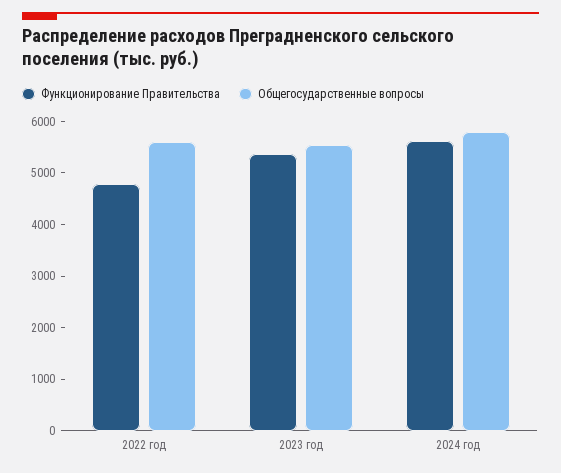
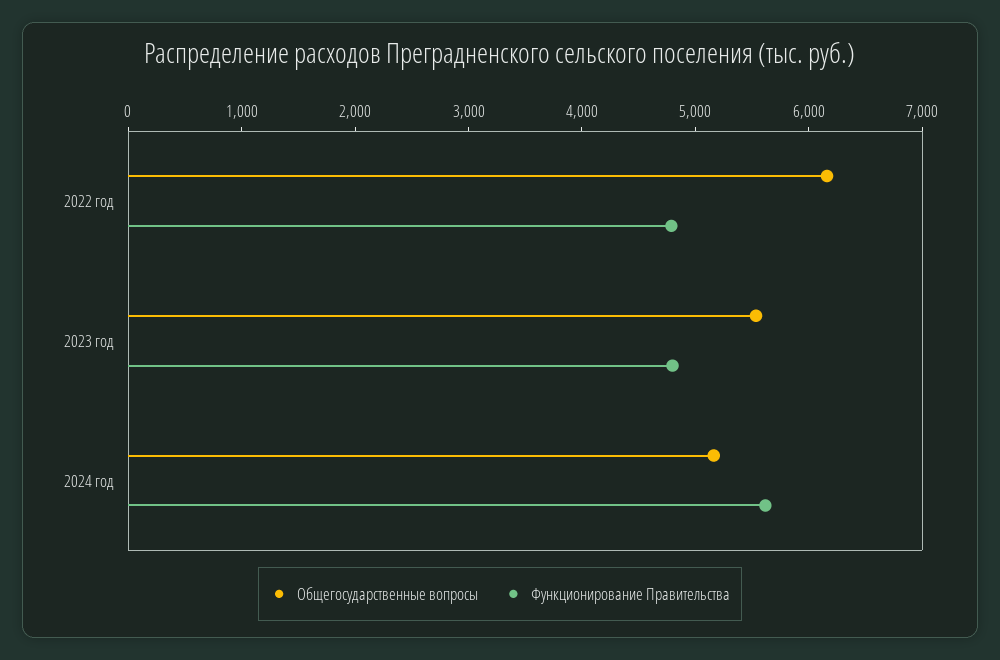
  {
    "Функционирование Правительства": {
      "2022 год": 4800,
-     "2023 год": 5400,
+     "2023 год": 4800,
      "2024 год": 5600
    },
    "Общегосударственные вопросы": {
-     "2022 год": 5600,
+     "2022 год": 6200,
      "2023 год": 5600,
-     "2024 год": 5800
+     "2024 год": 5200
    }
  }

